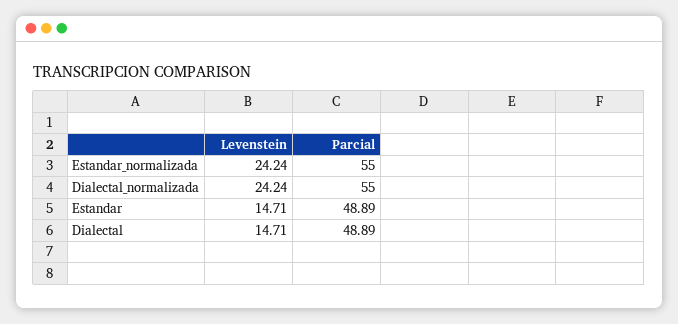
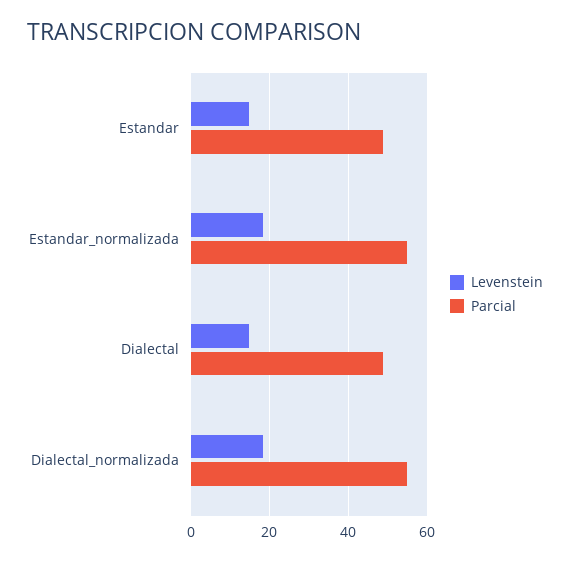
  {
    "Levenstein": {
-     "Estandar_normalizada": 24.24,
+     "Estandar_normalizada": 18,
-     "Dialectal_normalizada": 24.24,
+     "Dialectal_normalizada": 18,
      "Estandar": 14.71,
      "Dialectal": 14.71
    },
    "Parcial": {
      "Estandar_normalizada": 55,
      "Dialectal_normalizada": 55,
      "Estandar": 48.89,
      "Dialectal": 48.89
    }
  }

